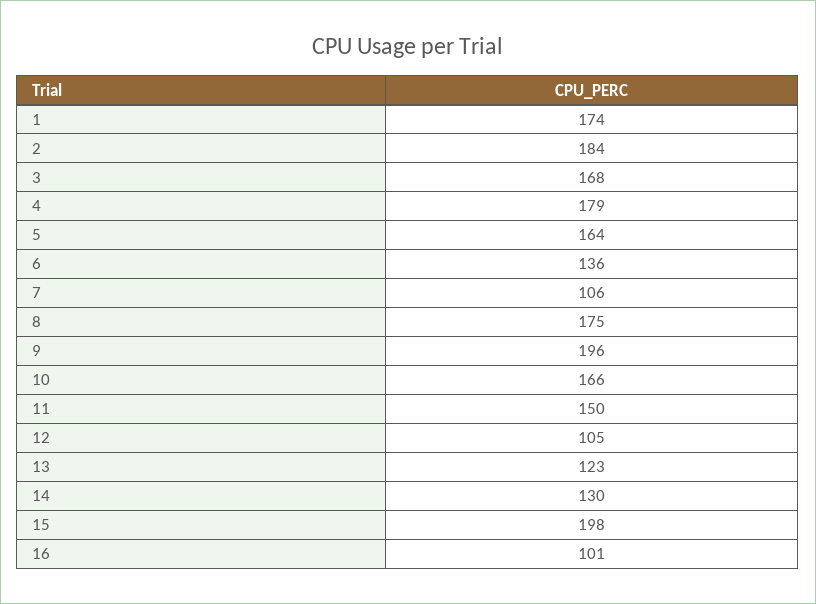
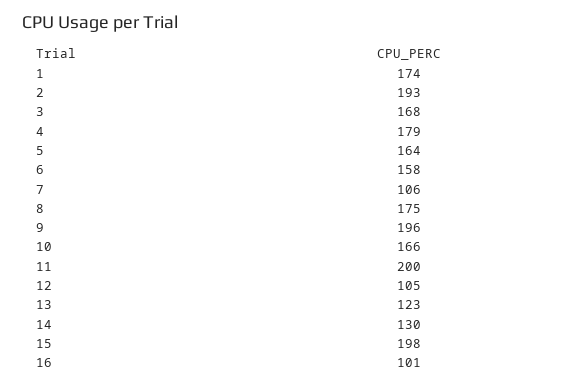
  {
    "1": 174,
-   "2": 184,
+   "2": 193,
    "3": 168,
    "4": 179,
    "5": 164,
-   "6": 136,
+   "6": 158,
    "7": 106,
    "8": 175,
    "9": 196,
    "10": 166,
-   "11": 150,
+   "11": 200,
    "12": 105,
    "13": 123,
    "14": 130,
    "15": 198,
    "16": 101
  }

